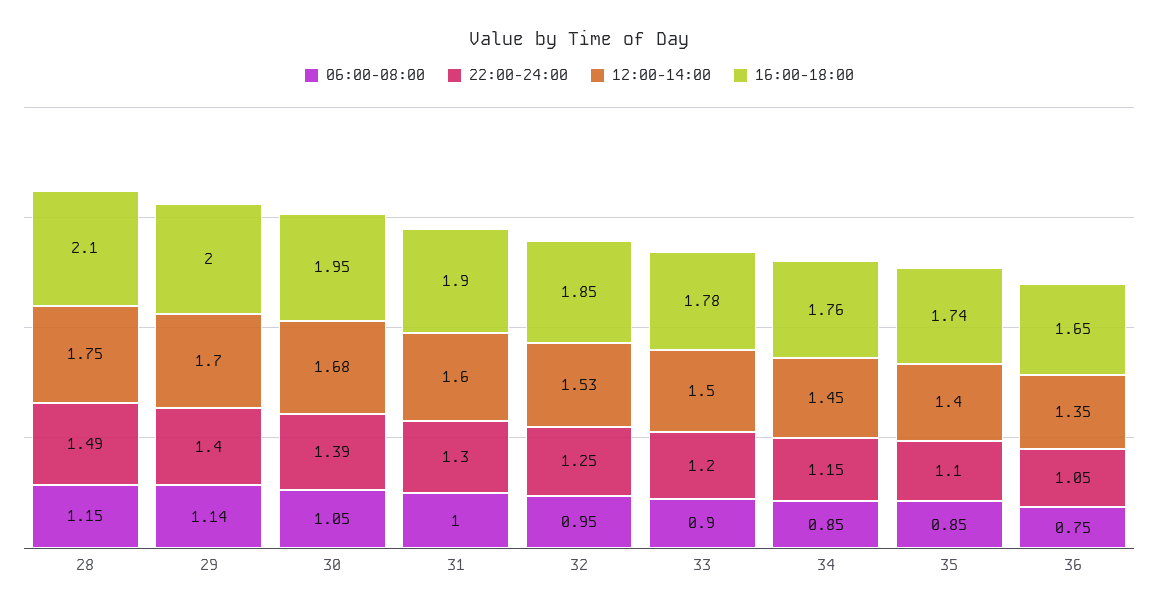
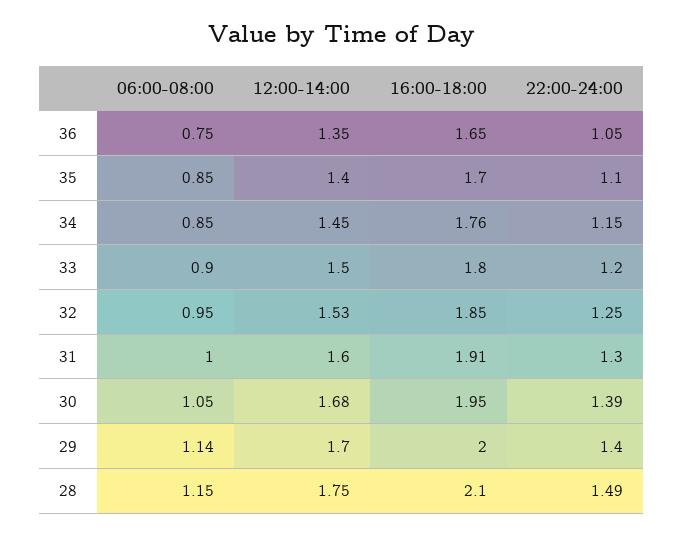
  {
    "06:00-08:00": {
      "28": 1.15,
      "29": 1.14,
      "30": 1.05,
      "31": 1,
      "32": 0.95,
      "33": 0.9,
      "34": 0.85,
      "35": 0.85,
      "36": 0.75
    },
    "22:00-24:00": {
      "28": 1.49,
      "29": 1.4,
      "30": 1.39,
      "31": 1.3,
      "32": 1.25,
      "33": 1.2,
      "34": 1.15,
      "35": 1.1,
      "36": 1.05
    },
    "12:00-14:00": {
      "28": 1.75,
      "29": 1.7,
      "30": 1.68,
      "31": 1.6,
      "32": 1.53,
      "33": 1.5,
      "34": 1.45,
      "35": 1.4,
      "36": 1.35
    },
    "16:00-18:00": {
      "28": 2.1,
      "29": 2,
      "30": 1.95,
-     "31": 1.9,
+     "31": 1.91,
      "32": 1.85,
-     "33": 1.78,
+     "33": 1.8,
      "34": 1.76,
-     "35": 1.74,
+     "35": 1.7,
      "36": 1.65
    }
  }

